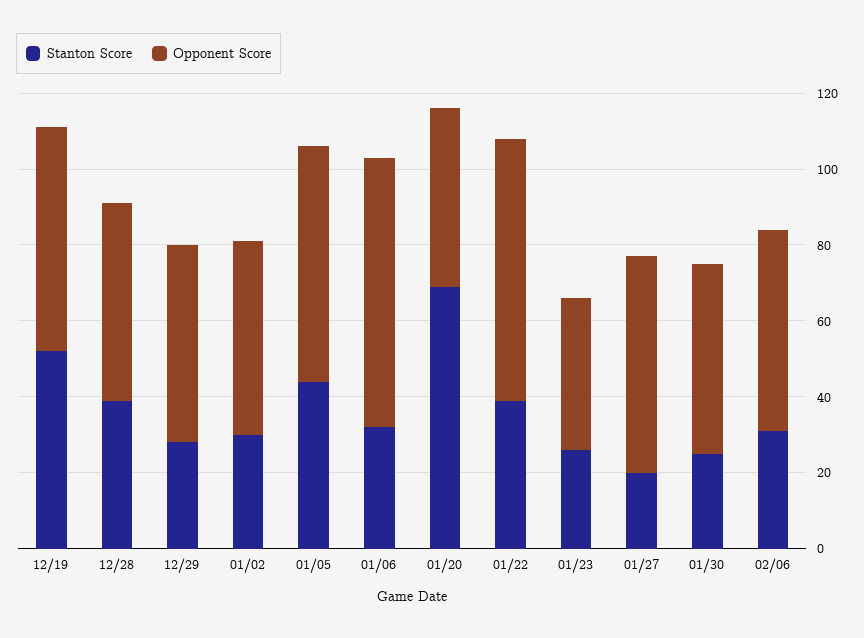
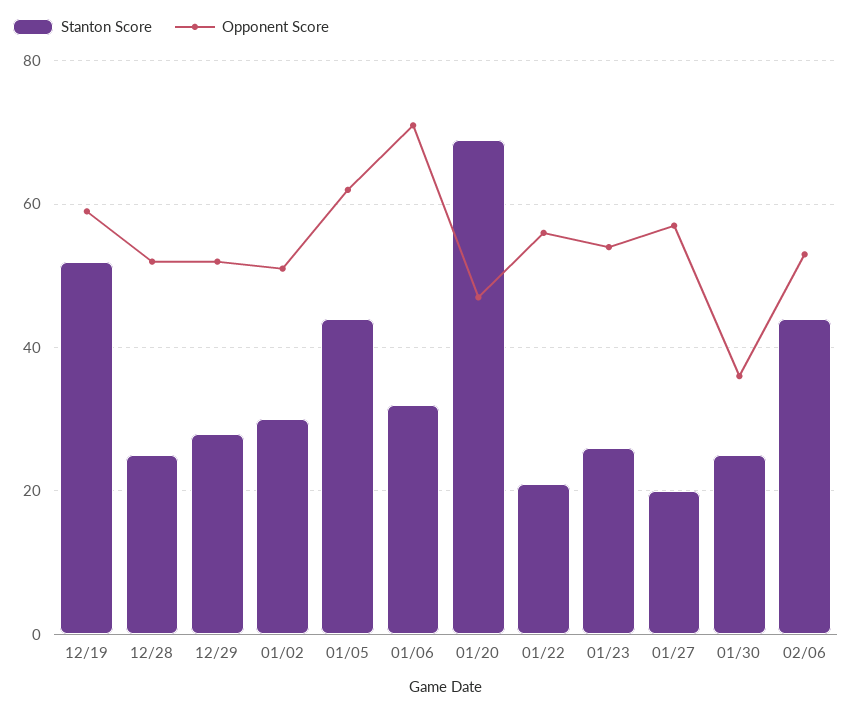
  {
    "Stanton Score": {
      "12/19": 50,
-     "12/28": 40,
+     "12/28": 25,
      "12/29": 30,
      "01/02": 30,
      "01/05": 45,
      "01/06": 30,
      "01/20": 70,
-     "01/22": 40,
+     "01/22": 20,
      "01/23": 25,
      "01/27": 20,
      "01/30": 25,
-     "02/06": 30
+     "02/06": 45
    },
    "Opponent Score": {
      "12/19": 60,
      "12/28": 50,
      "12/29": 50,
      "01/02": 50,
      "01/05": 60,
      "01/06": 70,
      "01/20": 45,
-     "01/22": 70,
+     "01/22": 55,
-     "01/23": 40,
+     "01/23": 55,
      "01/27": 55,
-     "01/30": 50,
+     "01/30": 35,
      "02/06": 55
    }
  }

